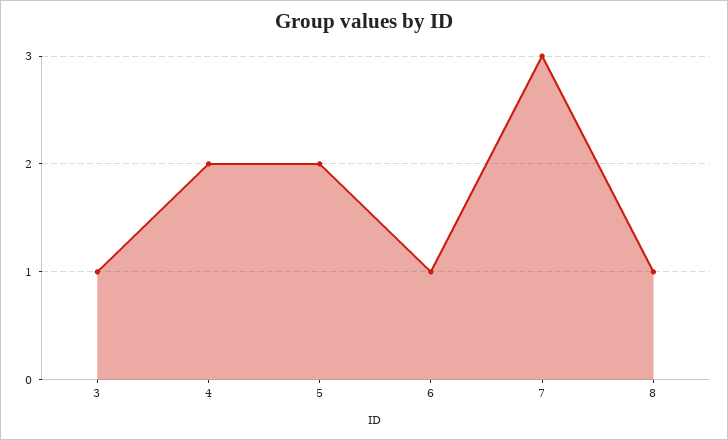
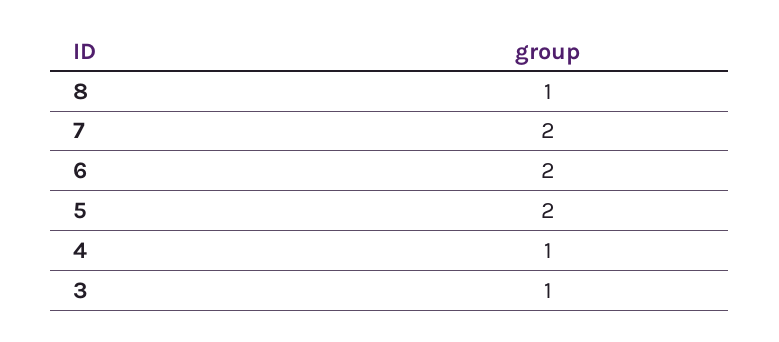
  {
    "3": 1,
-   "4": 2,
+   "4": 1,
    "5": 2,
-   "6": 1,
+   "6": 2,
-   "7": 3,
+   "7": 2,
    "8": 1
  }

